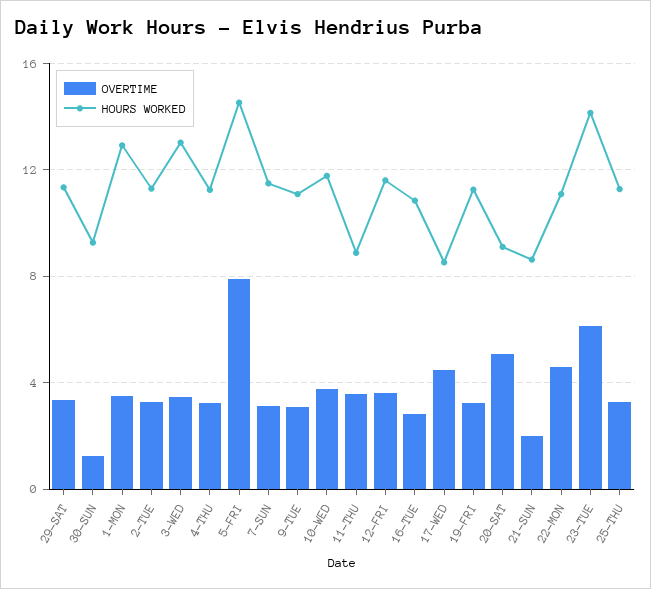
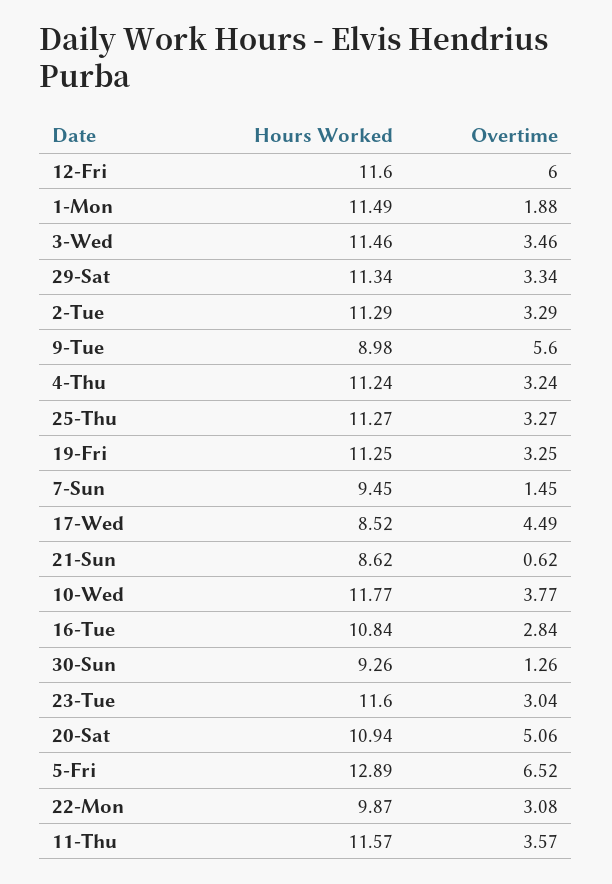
  {
    "OVERTIME": {
      "29-SAT": 3.34,
      "30-SUN": 1.26,
-     "1-MON": 3.5,
+     "1-MON": 1.88,
      "2-TUE": 3.29,
      "3-WED": 3.46,
      "4-THU": 3.24,
-     "5-FRI": 8,
+     "5-FRI": 6.52,
-     "7-SUN": 3,
+     "7-SUN": 1.45,
-     "9-TUE": 3,
+     "9-TUE": 5.6,
      "10-WED": 3.77,
      "11-THU": 3.57,
-     "12-FRI": 3.5,
+     "12-FRI": 6,
      "16-TUE": 2.84,
      "17-WED": 4.49,
      "19-FRI": 3.25,
      "20-SAT": 5.06,
-     "21-SUN": 2,
+     "21-SUN": 0.62,
-     "22-MON": 4.5,
+     "22-MON": 3.08,
-     "23-TUE": 6,
+     "23-TUE": 3.04,
      "25-THU": 3.27
    },
    "HOURS WORKED": {
      "29-SAT": 11.34,
      "30-SUN": 9.26,
-     "1-MON": 13,
+     "1-MON": 11.49,
      "2-TUE": 11.29,
-     "3-WED": 13,
+     "3-WED": 11.46,
      "4-THU": 11.24,
-     "5-FRI": 14.5,
+     "5-FRI": 12.89,
-     "7-SUN": 11.5,
+     "7-SUN": 9.45,
-     "9-TUE": 11,
+     "9-TUE": 8.98,
      "10-WED": 11.77,
-     "11-THU": 9,
+     "11-THU": 11.57,
      "12-FRI": 11.6,
      "16-TUE": 10.84,
      "17-WED": 8.52,
      "19-FRI": 11.25,
-     "20-SAT": 9,
+     "20-SAT": 10.94,
      "21-SUN": 8.62,
-     "22-MON": 11,
+     "22-MON": 9.87,
-     "23-TUE": 14,
+     "23-TUE": 11.6,
      "25-THU": 11.27
    }
  }

